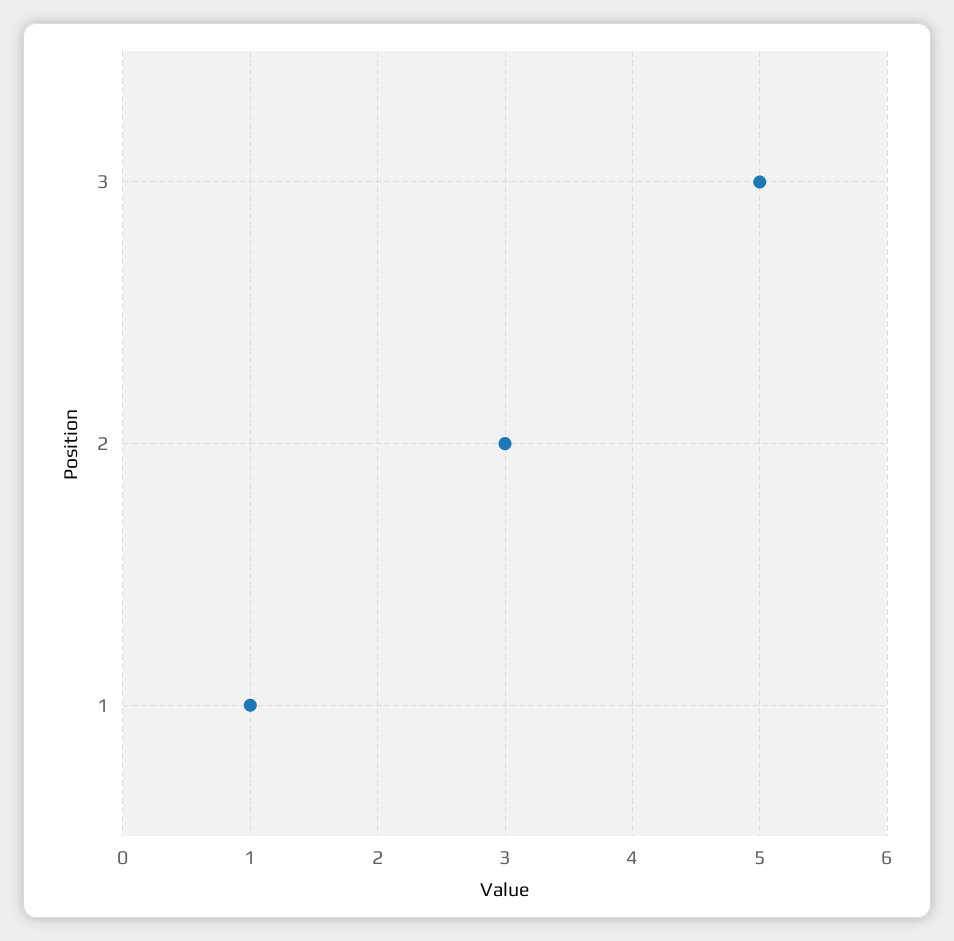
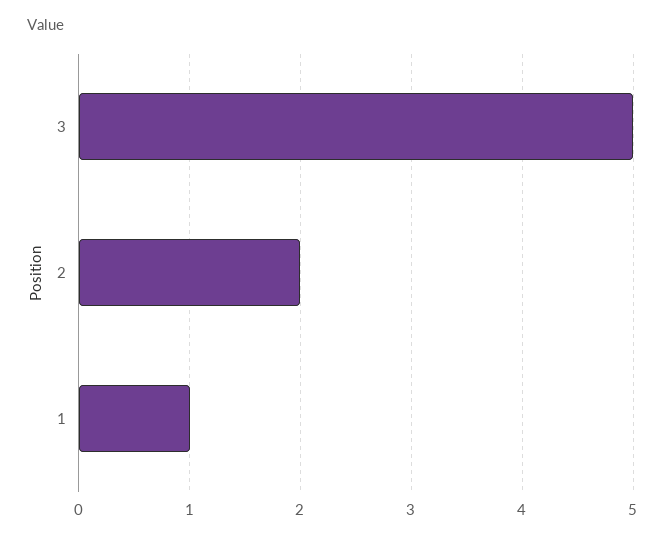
  {
    "3": 5,
-   "2": 3,
+   "2": 2,
    "1": 1
  }

